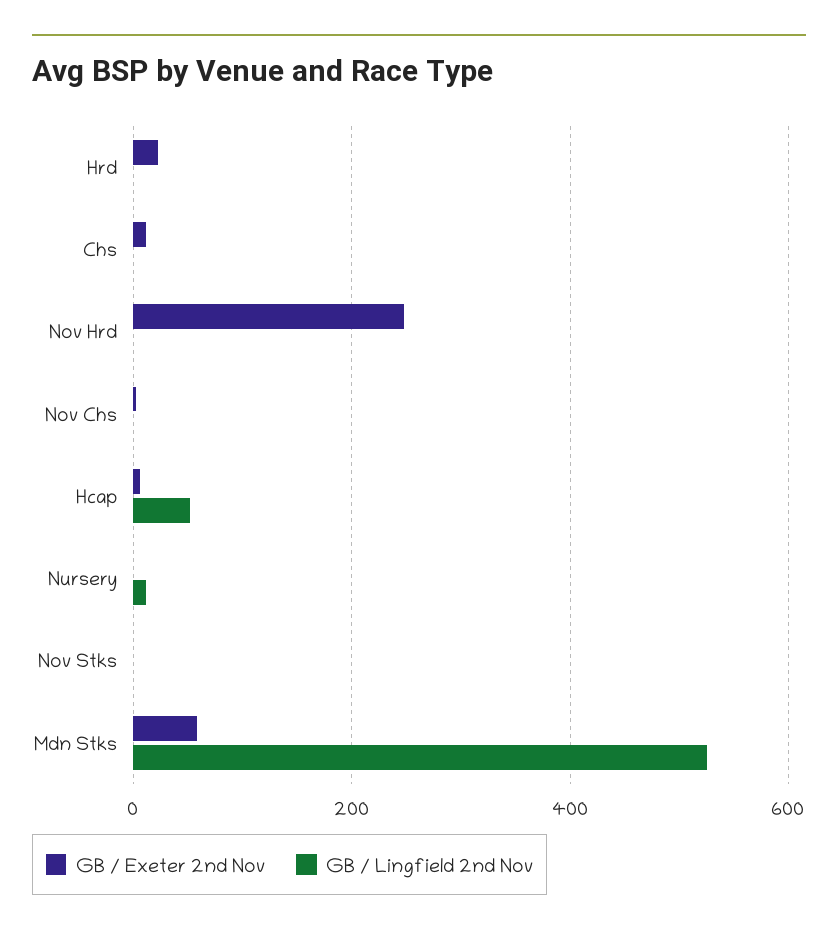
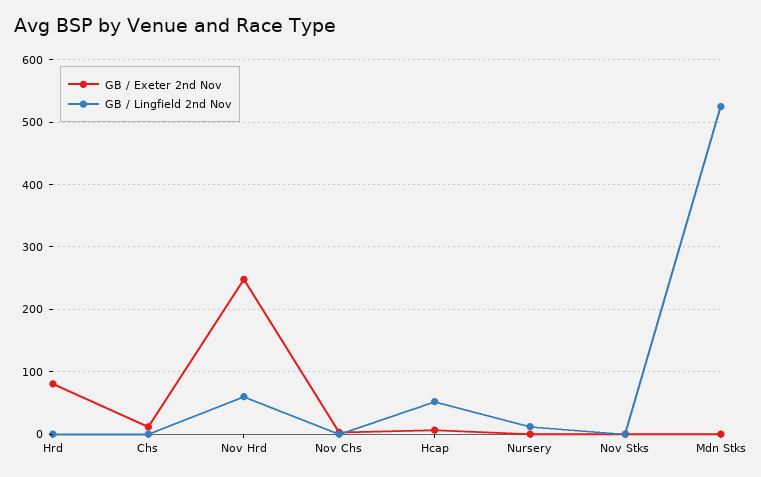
  {
    "GB / Exeter 2nd Nov": {
-     "Hrd": 20,
+     "Hrd": 80,
      "Chs": 10,
      "Nov Hrd": 250,
      "Nov Chs": 0,
      "Hcap": 10,
      "Nursery": 0,
      "Nov Stks": 0,
-     "Mdn Stks": 60
+     "Mdn Stks": 0
    },
    "GB / Lingfield 2nd Nov": {
      "Hrd": 0,
      "Chs": 0,
-     "Nov Hrd": 0,
+     "Nov Hrd": 60,
      "Nov Chs": 0,
      "Hcap": 50,
      "Nursery": 10,
      "Nov Stks": 0,
      "Mdn Stks": 530
    }
  }

